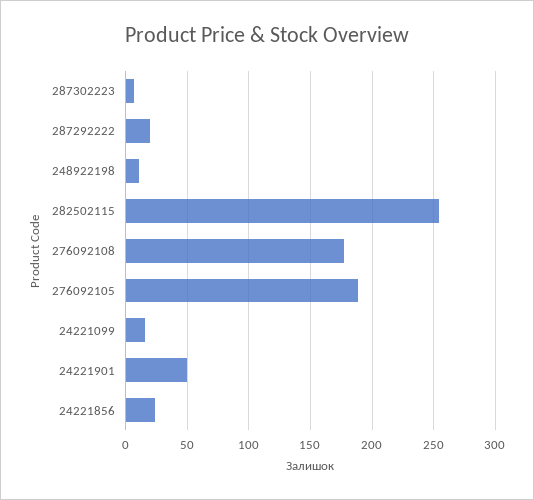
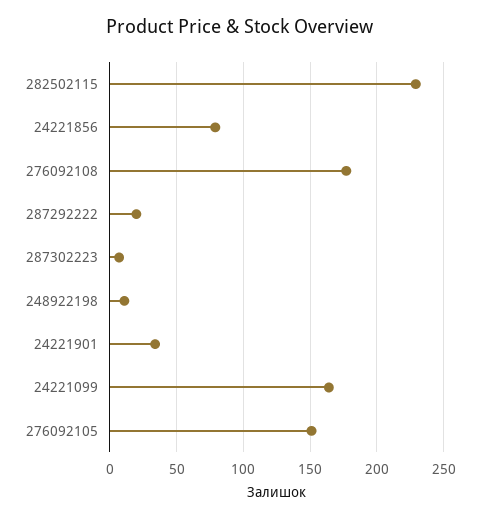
  {
    "287302223": 5,
    "287292222": 20,
    "248922198": 10,
-   "282502115": 255,
+   "282502115": 230,
    "276092108": 175,
-   "276092105": 190,
+   "276092105": 150,
-   "24221099": 15,
+   "24221099": 165,
-   "24221901": 50,
+   "24221901": 35,
-   "24221856": 25
+   "24221856": 80
  }

